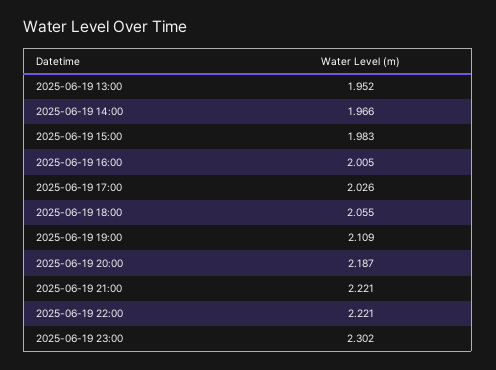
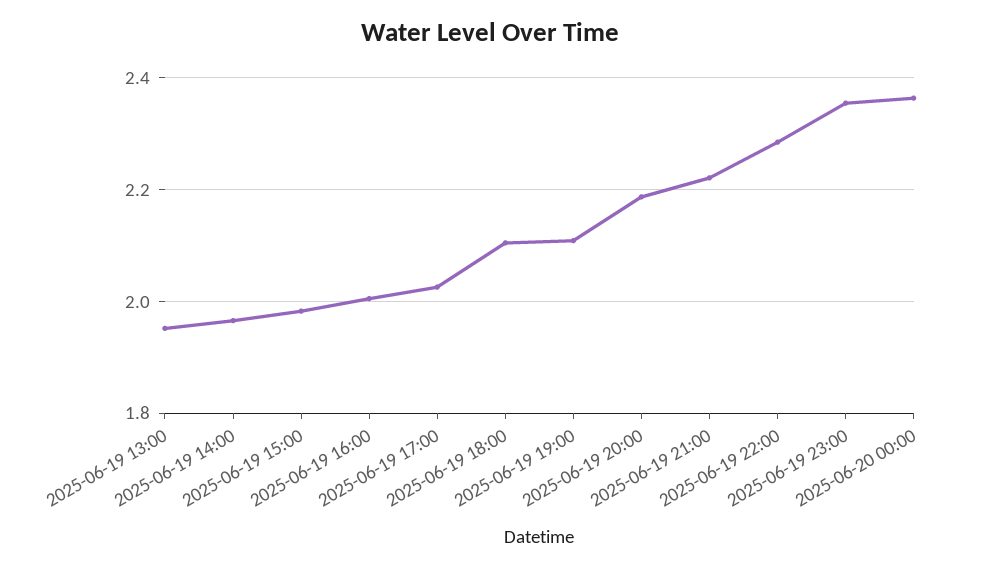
  {
    "2025-06-19 13:00": 1.952,
    "2025-06-19 14:00": 1.966,
    "2025-06-19 15:00": 1.983,
    "2025-06-19 16:00": 2.005,
    "2025-06-19 17:00": 2.026,
-   "2025-06-19 18:00": 2.055,
+   "2025-06-19 18:00": 2.1,
    "2025-06-19 19:00": 2.109,
    "2025-06-19 20:00": 2.187,
    "2025-06-19 21:00": 2.221,
-   "2025-06-19 22:00": 2.221,
+   "2025-06-19 22:00": 2.28,
-   "2025-06-19 23:00": 2.302
+   "2025-06-19 23:00": 2.36,
+   "2025-06-20 00:00": 2.36
  }

